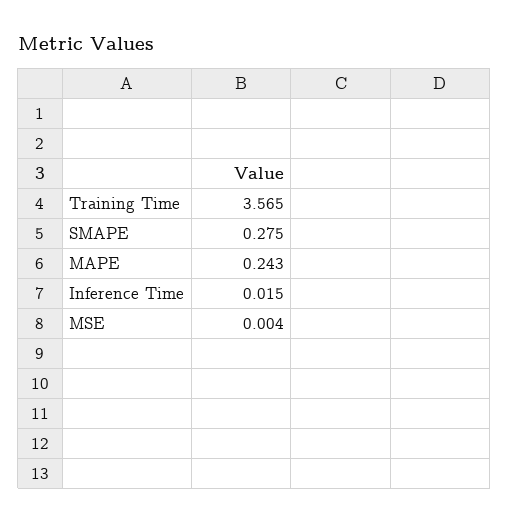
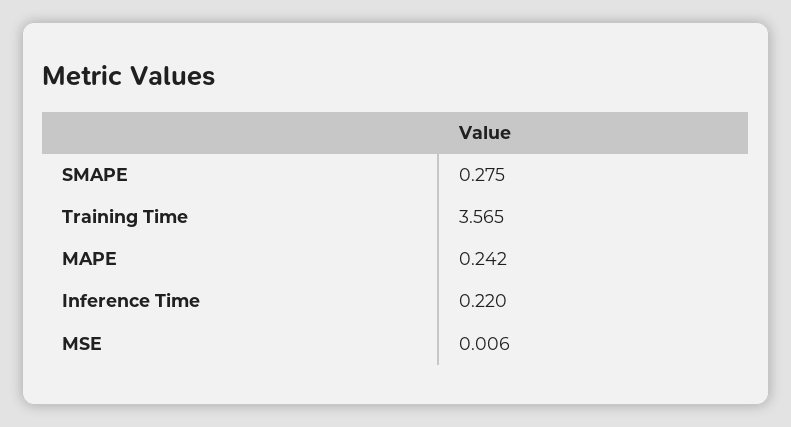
  {
    "Training Time": 3.565,
    "SMAPE": 0.275,
-   "MAPE": 0.243,
+   "MAPE": 0.242,
-   "Inference Time": 0.015,
+   "Inference Time": 0.22,
-   "MSE": 0.004
+   "MSE": 0.006
  }

